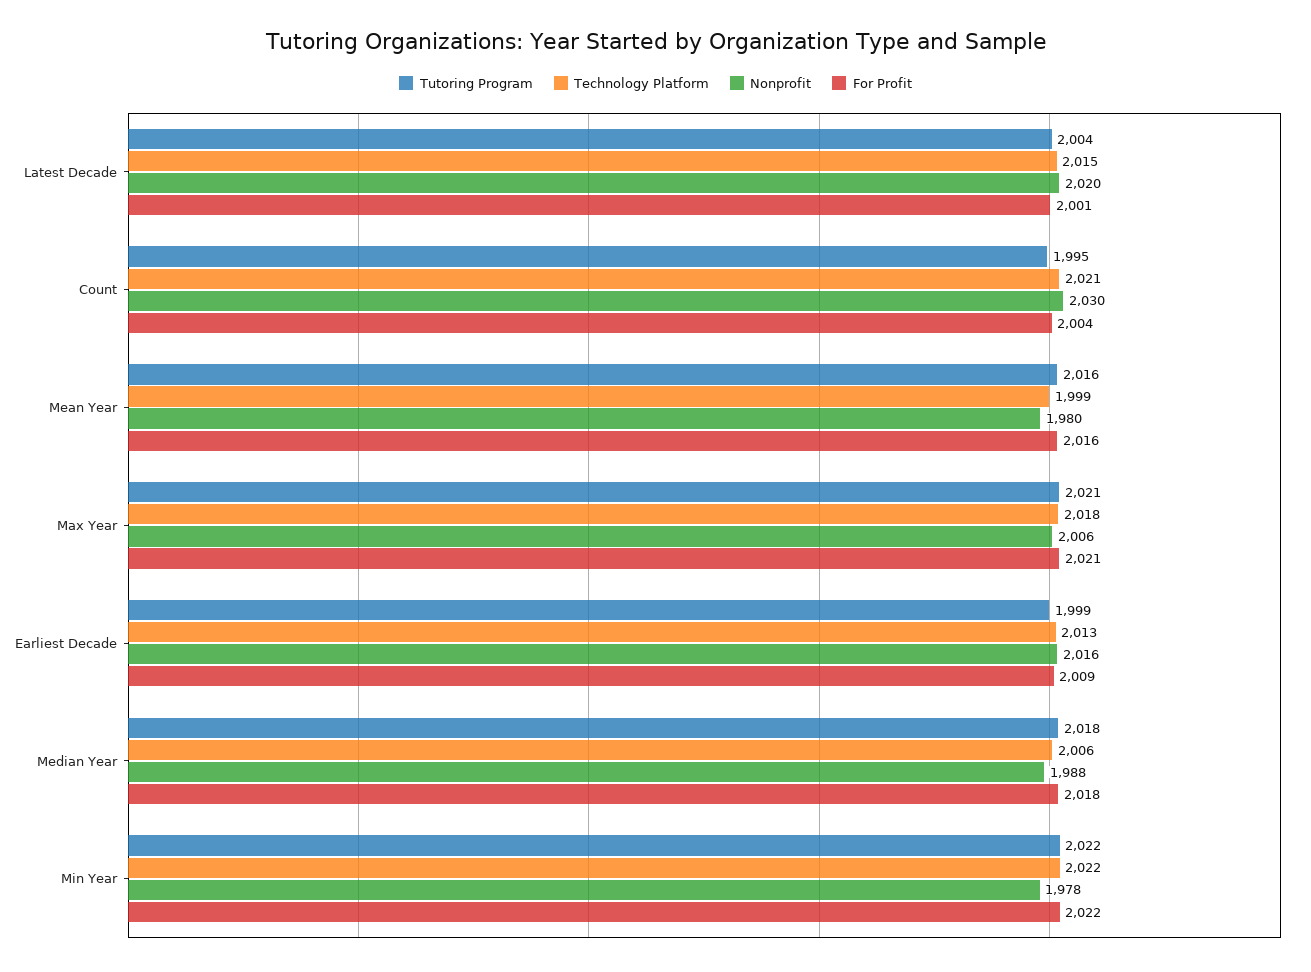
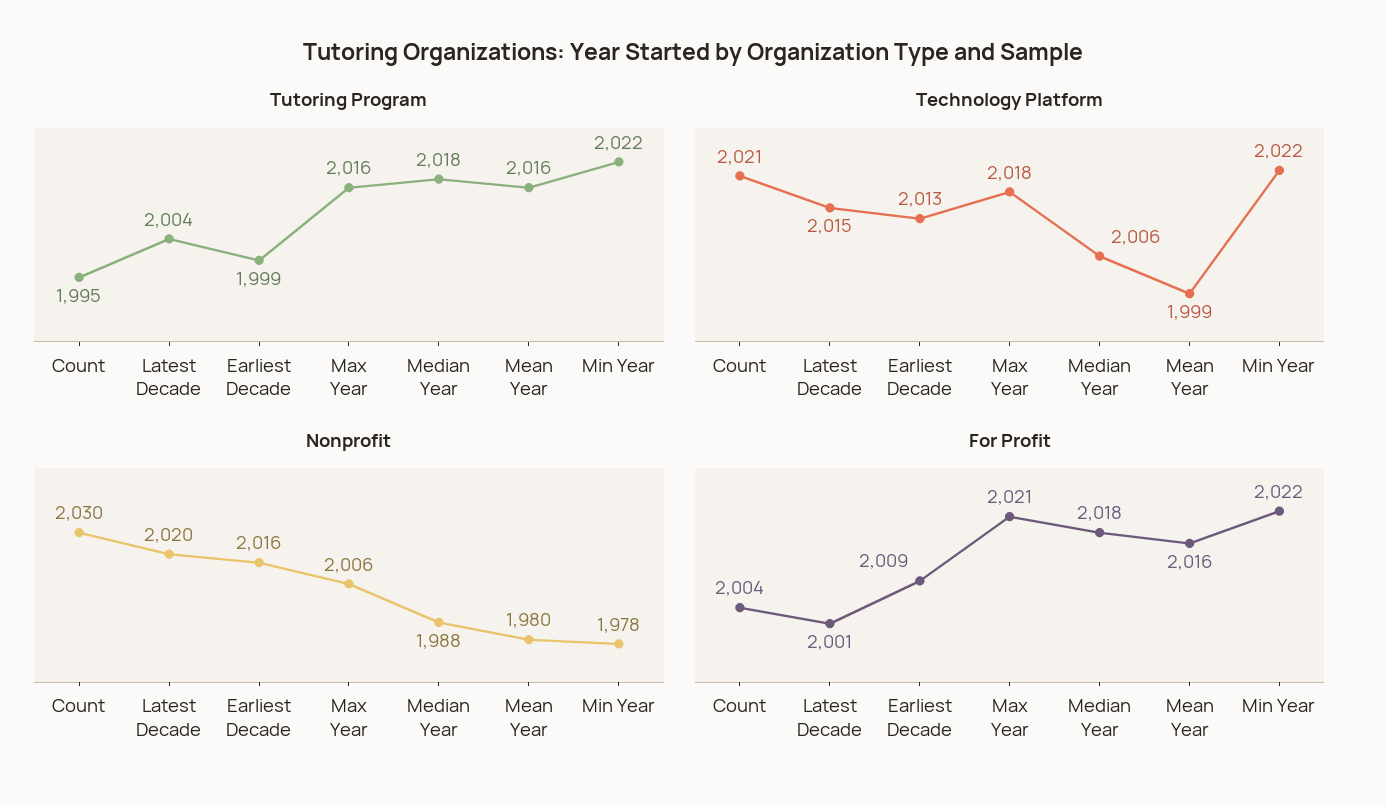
  {
    "Tutoring Program": {
      "Latest Decade": 2004,
      "Count": 1995,
      "Mean Year": 2016,
-     "Max Year": 2021,
+     "Max Year": 2016,
      "Earliest Decade": 1999,
      "Median Year": 2018,
      "Min Year": 2022
    },
    "Technology Platform": {
      "Latest Decade": 2015,
      "Count": 2021,
      "Mean Year": 1999,
      "Max Year": 2018,
      "Earliest Decade": 2013,
      "Median Year": 2006,
      "Min Year": 2022
    },
    "Nonprofit": {
      "Latest Decade": 2020,
      "Count": 2030,
      "Mean Year": 1980,
      "Max Year": 2006,
      "Earliest Decade": 2016,
      "Median Year": 1988,
      "Min Year": 1978
    },
    "For Profit": {
      "Latest Decade": 2001,
      "Count": 2004,
      "Mean Year": 2016,
      "Max Year": 2021,
      "Earliest Decade": 2009,
      "Median Year": 2018,
      "Min Year": 2022
    }
  }

